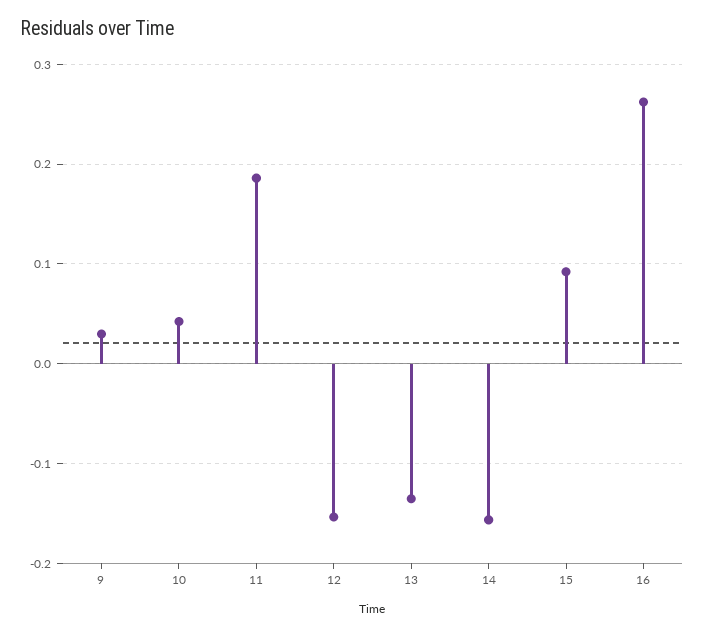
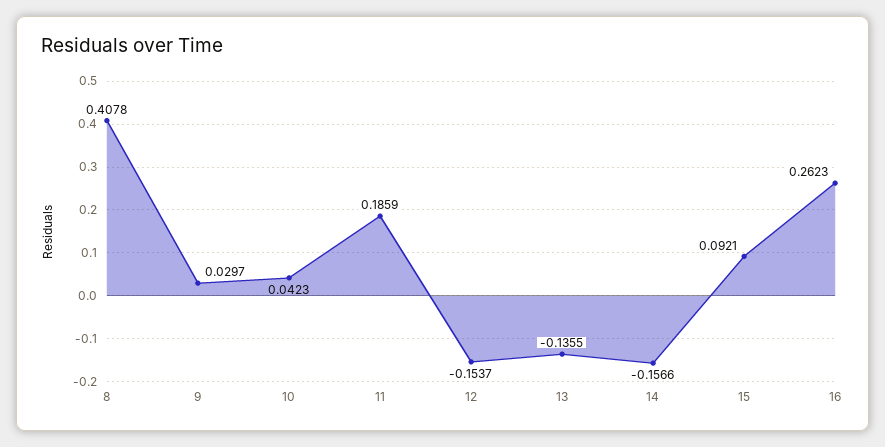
  {
    "9": 0.0297,
    "10": 0.0423,
    "11": 0.1859,
    "12": -0.1537,
    "13": -0.1355,
    "14": -0.1566,
    "15": 0.0921,
-   "16": 0.2623
+   "16": 0.2623,
+   "8": 0.4078
  }

